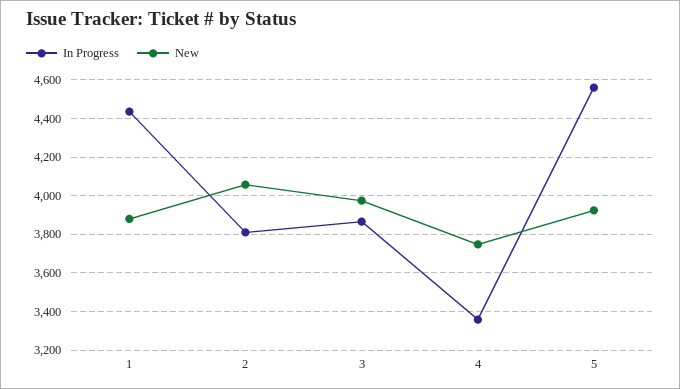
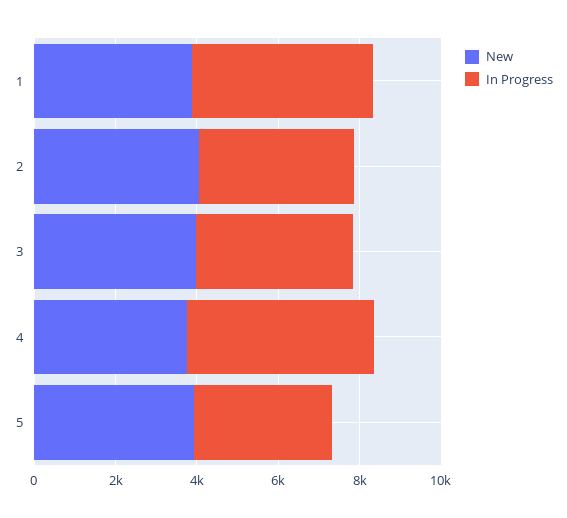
  {
    "In Progress": {
      "1": 4450,
      "2": 3800,
      "3": 3850,
-     "4": 3350,
+     "4": 4500,
-     "5": 4550
+     "5": 3500
    },
    "New": {
      "1": 3900,
      "2": 4050,
      "3": 3950,
      "4": 3750,
      "5": 3900
    }
  }

